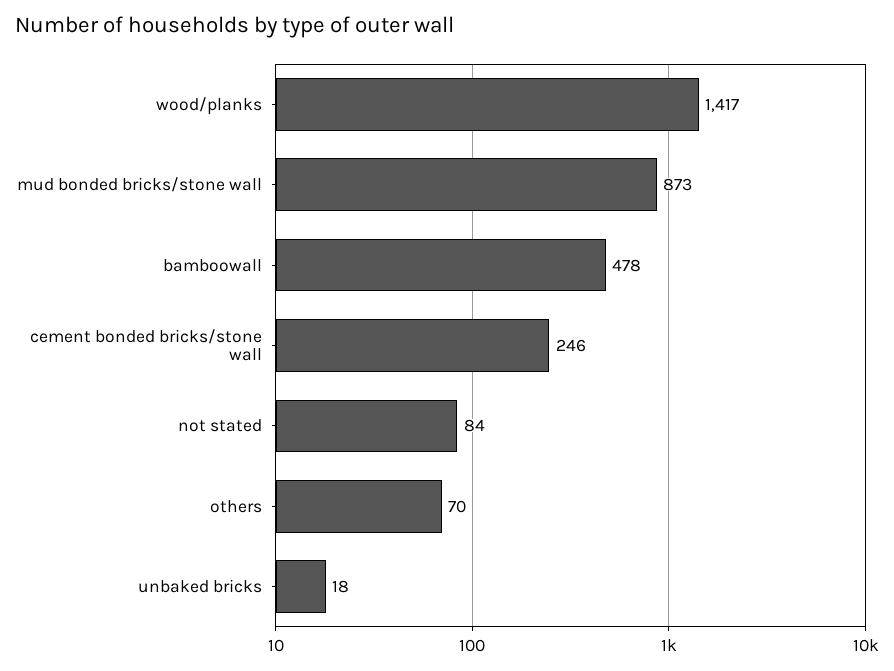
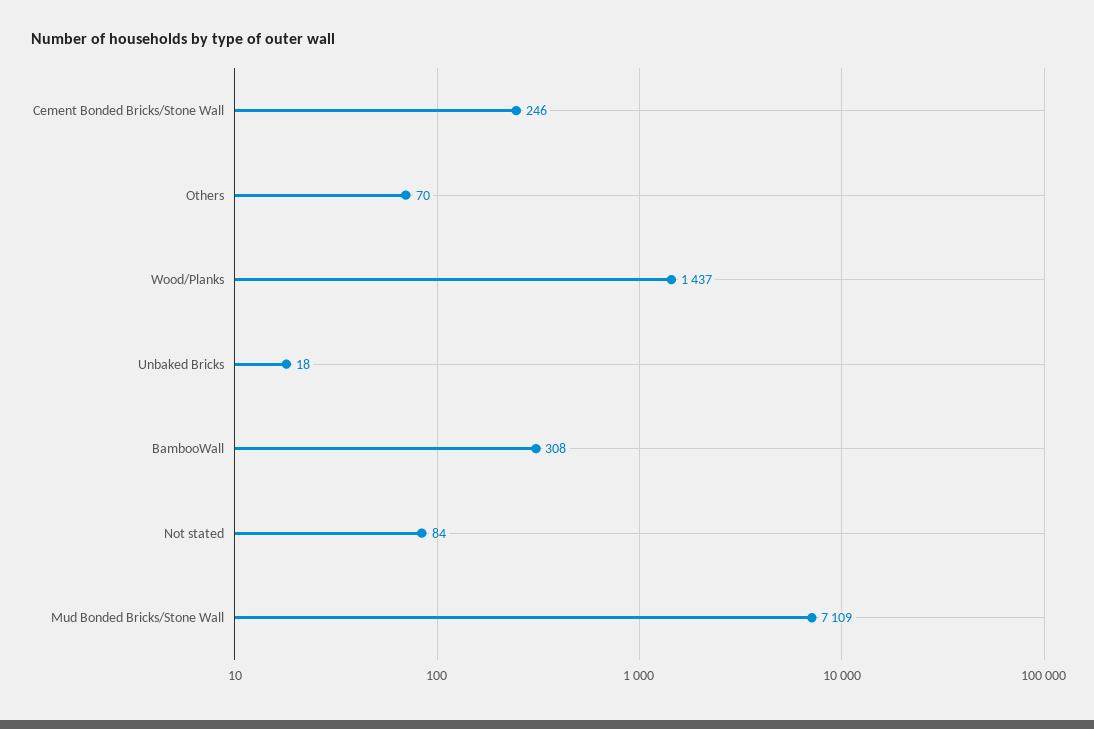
  {
-   "wood/planks": 1417,
+   "wood/planks": 1437,
-   "mud bonded bricks/stone wall": 873,
+   "mud bonded bricks/stone wall": 7109,
-   "bamboowall": 478,
+   "bamboowall": 308,
    "cement bonded bricks/stone wall": 246,
    "not stated": 84,
    "others": 70,
    "unbaked bricks": 18
  }

